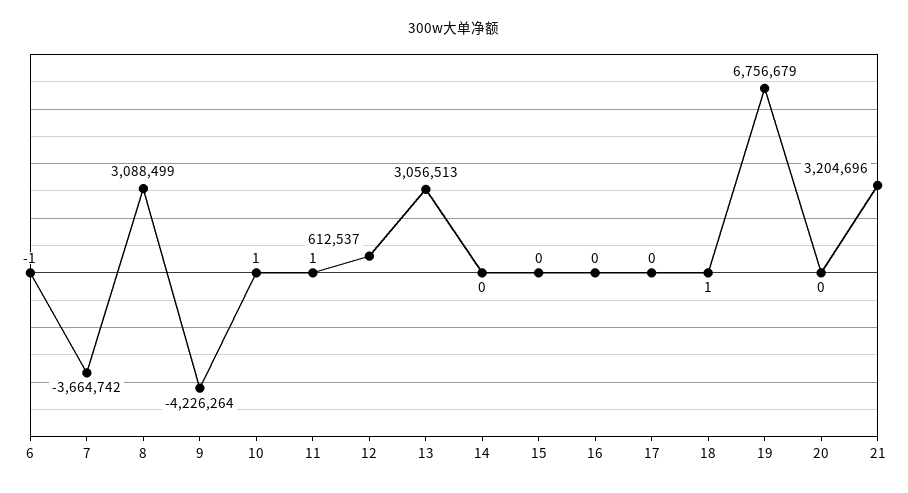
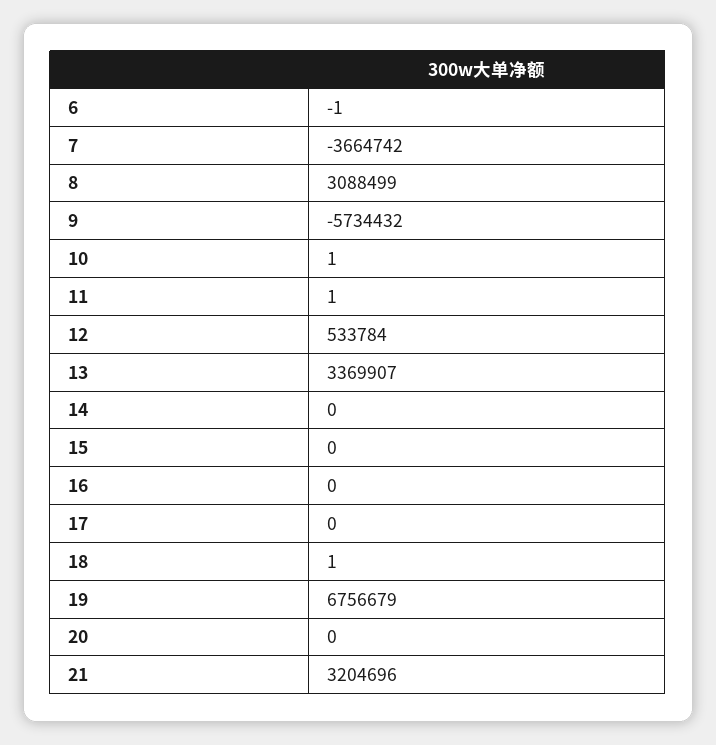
  {
    "6": -1,
    "7": -3664742,
    "8": 3088499,
-   "9": -4226264,
+   "9": -5734432,
    "10": 1,
    "11": 1,
-   "12": 612537,
+   "12": 533784,
-   "13": 3056513,
+   "13": 3369907,
    "14": 0,
    "15": 0,
    "16": 0,
    "17": 0,
    "18": 1,
    "19": 6756679,
    "20": 0,
    "21": 3204696
  }

